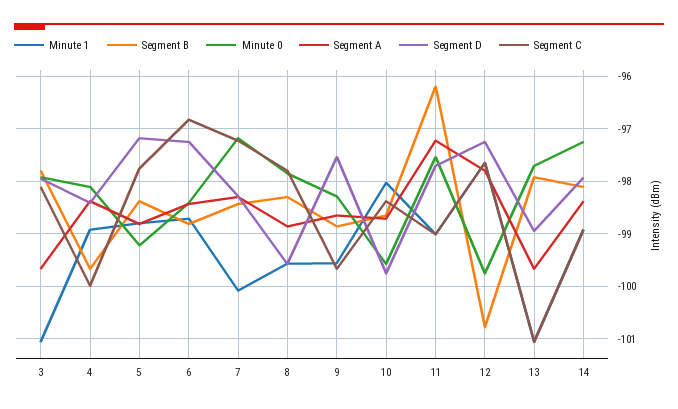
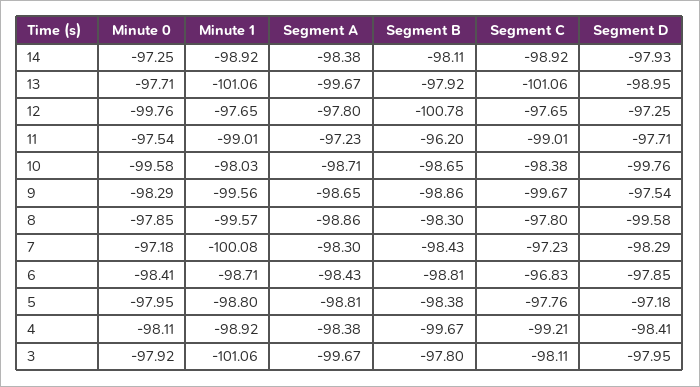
  {
    "Minute 1": {
      "3": -101.06,
      "4": -98.92,
      "5": -98.8,
      "6": -98.71,
      "7": -100.08,
      "8": -99.57,
      "9": -99.56,
      "10": -98.03,
      "11": -99.01,
      "12": -97.65,
      "13": -101.06,
      "14": -98.92
    },
    "Segment B": {
      "3": -97.8,
      "4": -99.67,
      "5": -98.38,
      "6": -98.81,
      "7": -98.43,
      "8": -98.3,
      "9": -98.86,
      "10": -98.65,
      "11": -96.2,
      "12": -100.78,
      "13": -97.92,
      "14": -98.11
    },
    "Minute 0": {
      "3": -97.92,
      "4": -98.11,
-     "5": -99.2,
+     "5": -97.95,
      "6": -98.41,
      "7": -97.18,
      "8": -97.85,
      "9": -98.29,
      "10": -99.58,
      "11": -97.54,
      "12": -99.76,
      "13": -97.71,
      "14": -97.25
    },
    "Segment A": {
      "3": -99.67,
      "4": -98.38,
      "5": -98.81,
      "6": -98.43,
      "7": -98.3,
      "8": -98.86,
      "9": -98.65,
      "10": -98.71,
      "11": -97.23,
      "12": -97.8,
      "13": -99.67,
      "14": -98.38
    },
    "Segment D": {
      "3": -97.95,
      "4": -98.41,
      "5": -97.18,
-     "6": -97.2,
+     "6": -97.85,
      "7": -98.29,
      "8": -99.58,
      "9": -97.54,
      "10": -99.76,
      "11": -97.71,
      "12": -97.25,
      "13": -98.95,
      "14": -97.93
    },
    "Segment C": {
      "3": -98.11,
-     "4": -100,
+     "4": -99.21,
      "5": -97.76,
      "6": -96.83,
      "7": -97.23,
      "8": -97.8,
      "9": -99.67,
      "10": -98.38,
      "11": -99.01,
      "12": -97.65,
      "13": -101.06,
      "14": -98.92
    }
  }

